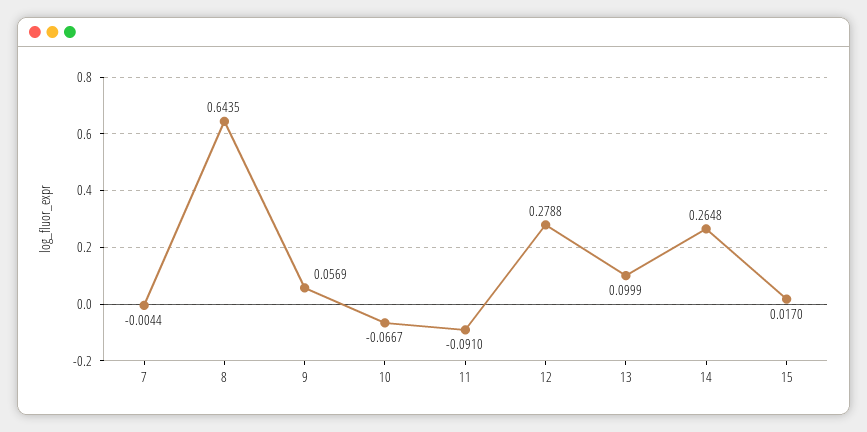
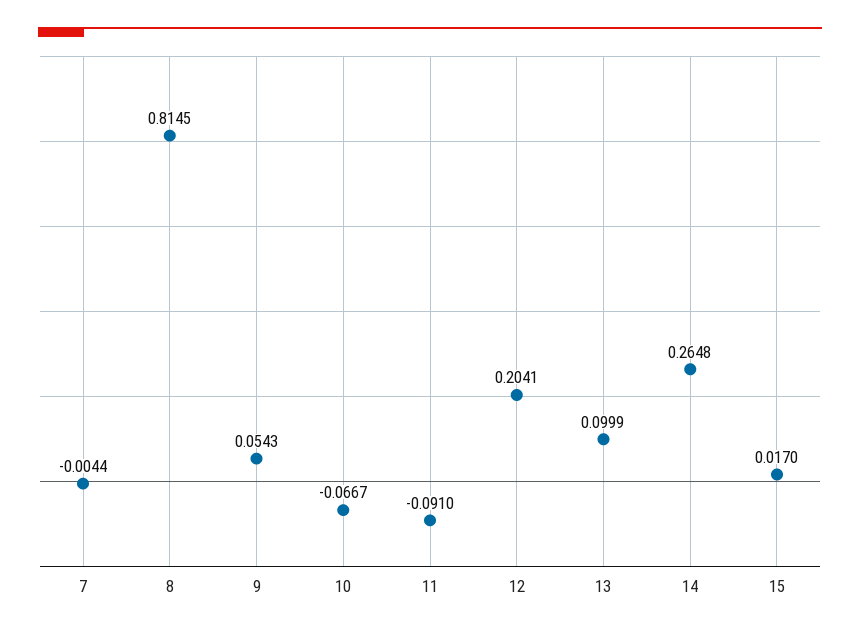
  {
    "7": -0.0044,
-   "8": 0.6435,
+   "8": 0.8145,
-   "9": 0.0569,
+   "9": 0.0543,
    "10": -0.0667,
    "11": -0.091,
-   "12": 0.2788,
+   "12": 0.2041,
    "13": 0.0999,
    "14": 0.2648,
    "15": 0.017
  }

